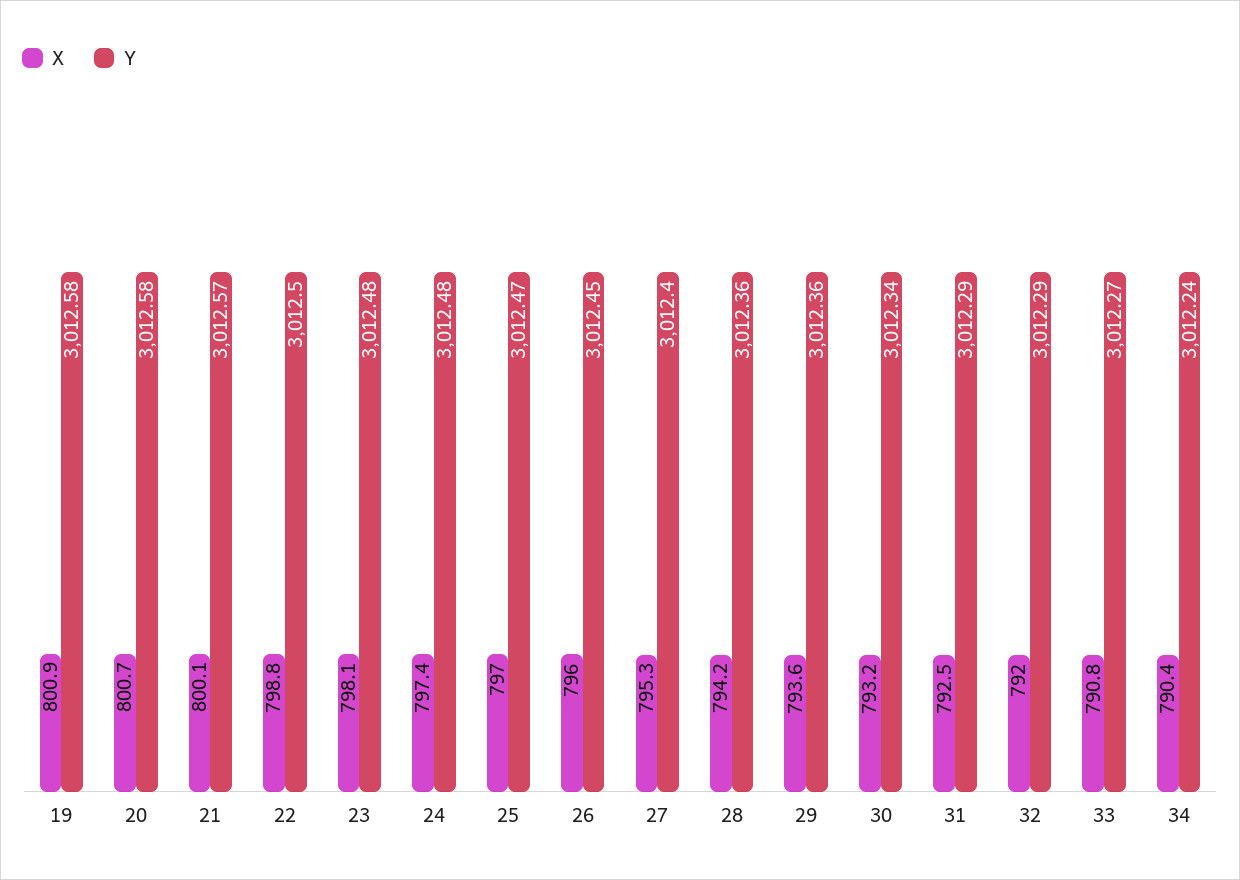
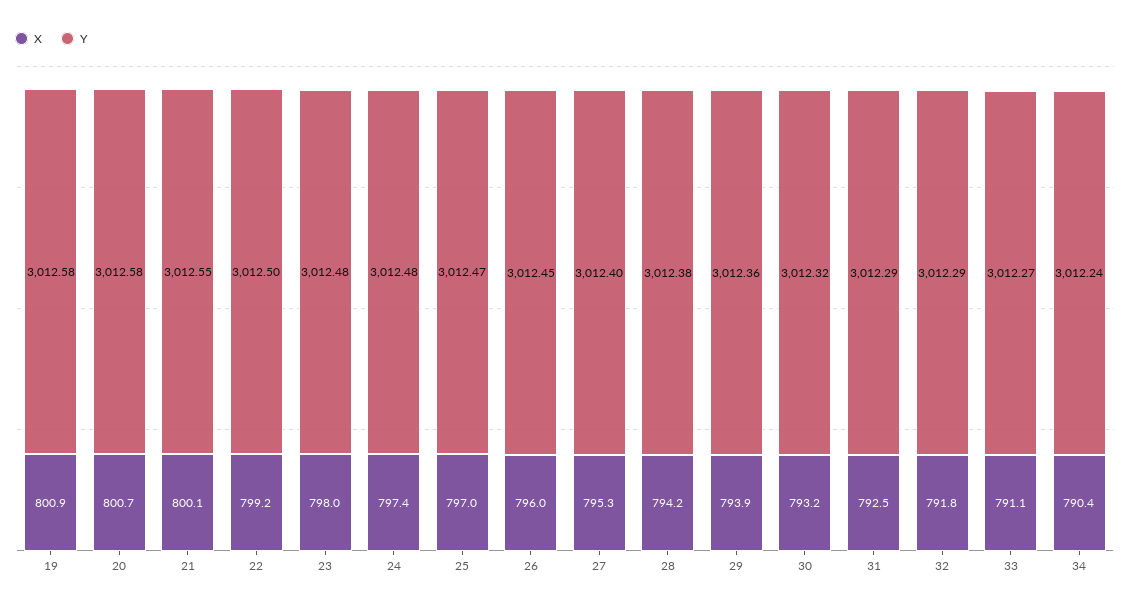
  {
    "X": {
      "19": 800.9,
      "20": 800.7,
      "21": 800.1,
-     "22": 798.8,
+     "22": 799.2,
-     "23": 798.1,
+     "23": 798,
      "24": 797.4,
      "25": 797,
      "26": 796,
      "27": 795.3,
      "28": 794.2,
-     "29": 793.6,
+     "29": 793.9,
      "30": 793.2,
      "31": 792.5,
-     "32": 792,
+     "32": 791.8,
-     "33": 790.8,
+     "33": 791.1,
      "34": 790.4
    },
    "Y": {
      "19": 3012.58,
      "20": 3012.58,
-     "21": 3012.57,
+     "21": 3012.55,
      "22": 3012.5,
      "23": 3012.48,
      "24": 3012.48,
      "25": 3012.47,
      "26": 3012.45,
      "27": 3012.4,
-     "28": 3012.36,
+     "28": 3012.38,
      "29": 3012.36,
-     "30": 3012.34,
+     "30": 3012.32,
      "31": 3012.29,
      "32": 3012.29,
      "33": 3012.27,
      "34": 3012.24
    }
  }

